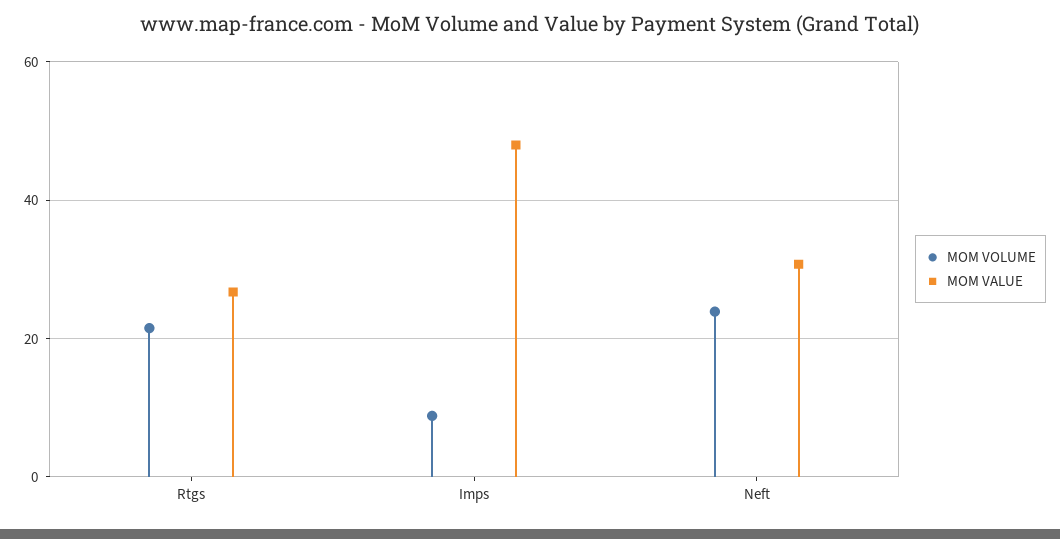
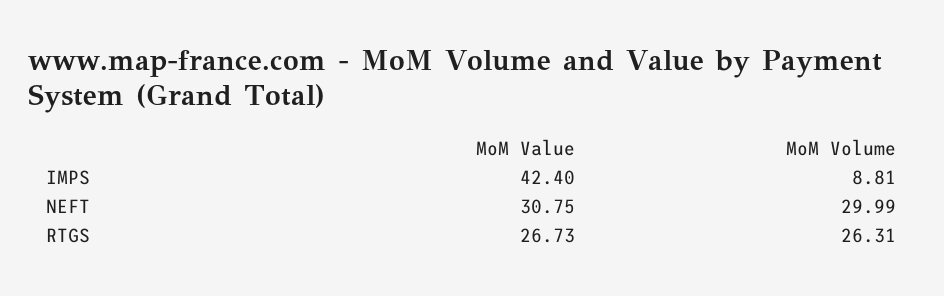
  {
    "MOM VOLUME": {
-     "Rtgs": 22,
+     "Rtgs": 26.31,
      "Imps": 8.81,
-     "Neft": 24
+     "Neft": 29.99
    },
    "MOM VALUE": {
      "Rtgs": 26.73,
-     "Imps": 48,
+     "Imps": 42.4,
      "Neft": 30.75
    }
  }

